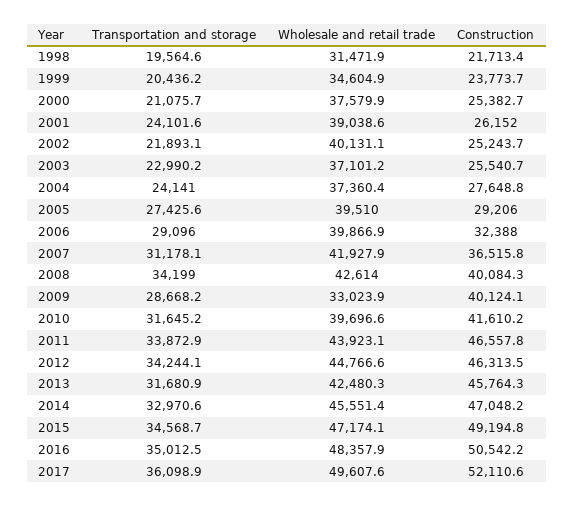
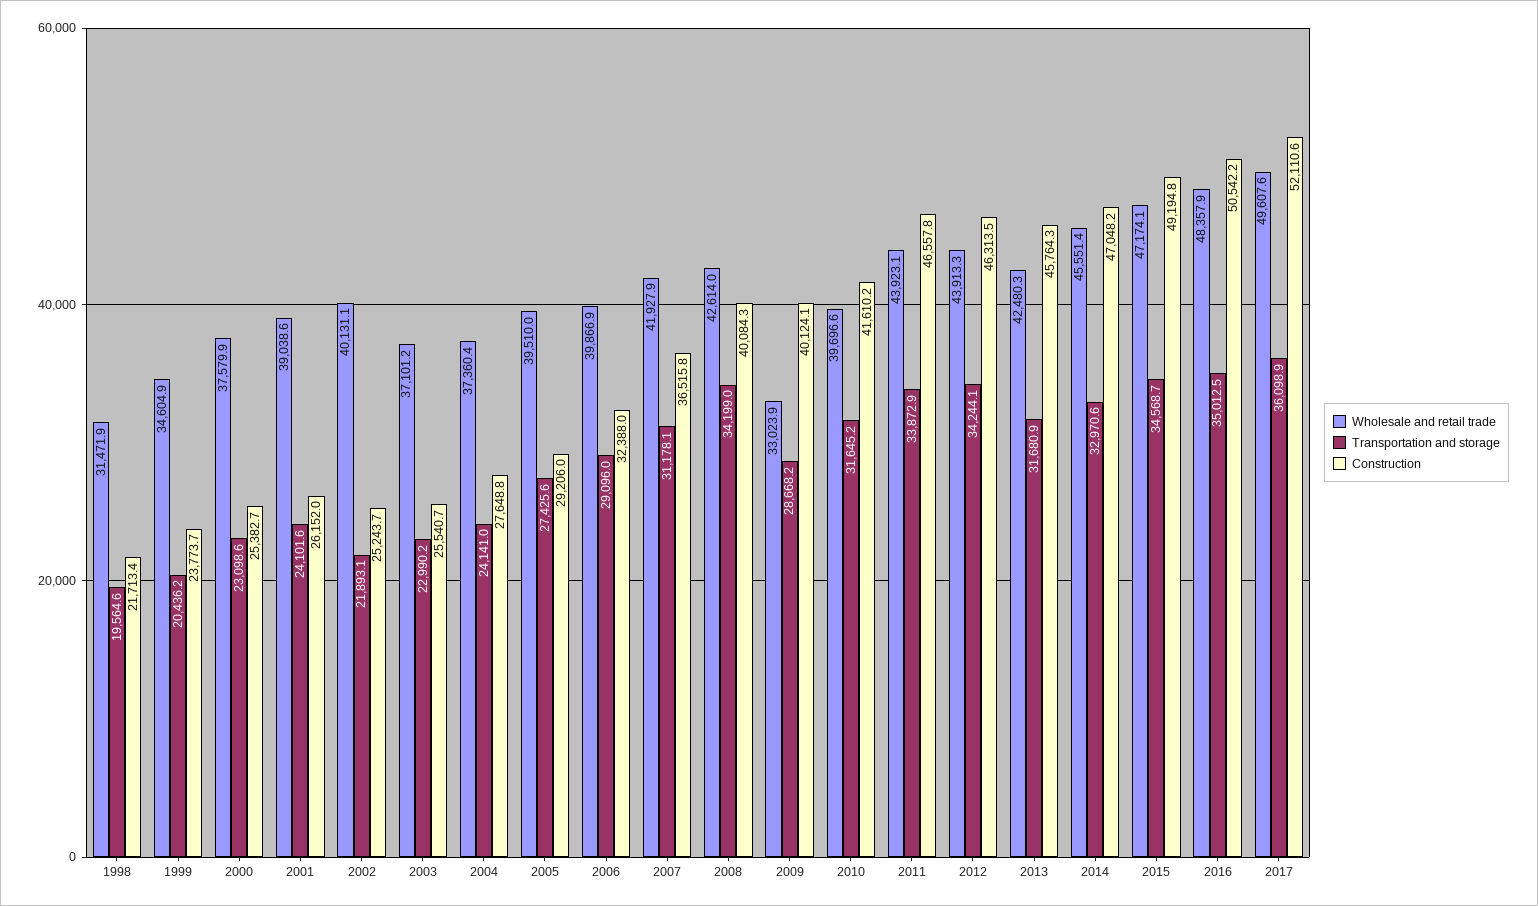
  {
    "Transportation and storage": {
      "1998": 19564.6,
      "1999": 20436.2,
-     "2000": 21075.7,
+     "2000": 23098.6,
      "2001": 24101.6,
      "2002": 21893.1,
      "2003": 22990.2,
      "2004": 24141,
      "2005": 27425.6,
      "2006": 29096,
      "2007": 31178.1,
      "2008": 34199,
      "2009": 28668.2,
      "2010": 31645.2,
      "2011": 33872.9,
      "2012": 34244.1,
      "2013": 31680.9,
      "2014": 32970.6,
      "2015": 34568.7,
      "2016": 35012.5,
      "2017": 36098.9
    },
    "Wholesale and retail trade": {
      "1998": 31471.9,
      "1999": 34604.9,
      "2000": 37579.9,
      "2001": 39038.6,
      "2002": 40131.1,
      "2003": 37101.2,
      "2004": 37360.4,
      "2005": 39510,
      "2006": 39866.9,
      "2007": 41927.9,
      "2008": 42614,
      "2009": 33023.9,
      "2010": 39696.6,
      "2011": 43923.1,
-     "2012": 44766.6,
+     "2012": 43913.3,
      "2013": 42480.3,
      "2014": 45551.4,
      "2015": 47174.1,
      "2016": 48357.9,
      "2017": 49607.6
    },
    "Construction": {
      "1998": 21713.4,
      "1999": 23773.7,
      "2000": 25382.7,
      "2001": 26152,
      "2002": 25243.7,
      "2003": 25540.7,
      "2004": 27648.8,
      "2005": 29206,
      "2006": 32388,
      "2007": 36515.8,
      "2008": 40084.3,
      "2009": 40124.1,
      "2010": 41610.2,
      "2011": 46557.8,
      "2012": 46313.5,
      "2013": 45764.3,
      "2014": 47048.2,
      "2015": 49194.8,
      "2016": 50542.2,
      "2017": 52110.6
    }
  }

